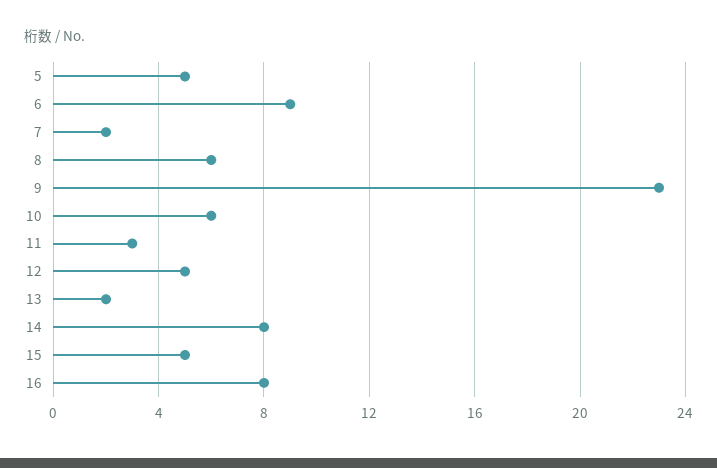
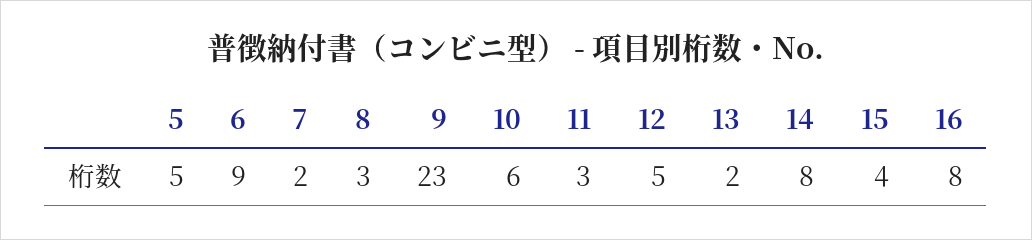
  {
    "5": 5,
    "6": 9,
    "7": 2,
-   "8": 6,
+   "8": 3,
    "9": 23,
    "10": 6,
    "11": 3,
    "12": 5,
    "13": 2,
    "14": 8,
-   "15": 5,
+   "15": 4,
    "16": 8
  }

